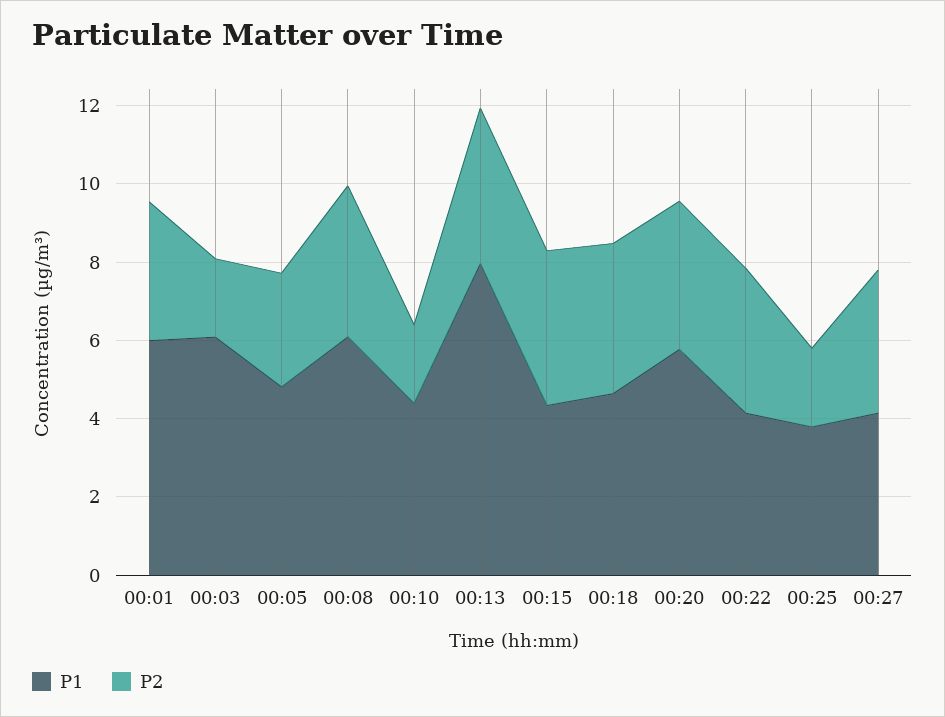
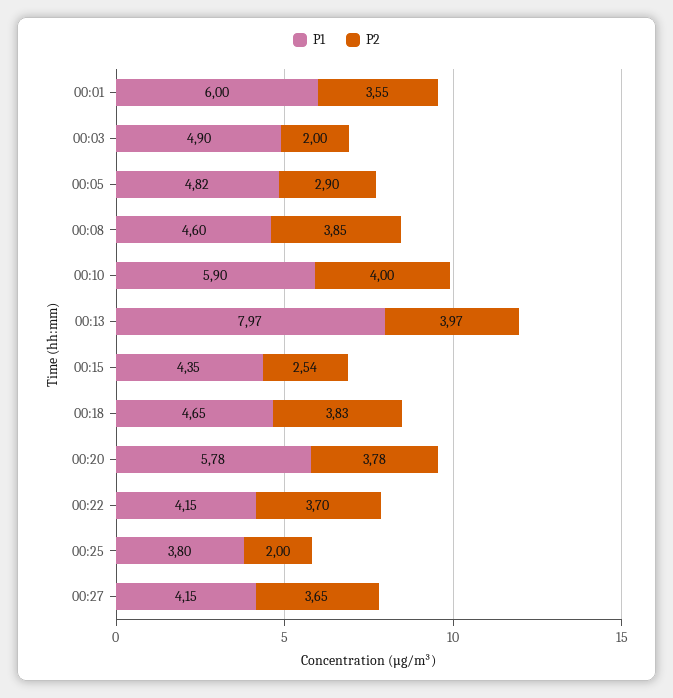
  {
    "P1": {
      "00:01": 6,
-     "00:03": 6,
+     "00:03": 4.9,
      "00:05": 4.82,
-     "00:08": 6,
+     "00:08": 4.6,
-     "00:10": 4.5,
+     "00:10": 5.9,
      "00:13": 7.97,
      "00:15": 4.35,
      "00:18": 4.65,
      "00:20": 5.78,
      "00:22": 4.15,
      "00:25": 3.8,
      "00:27": 4.15
    },
    "P2": {
      "00:01": 3.55,
      "00:03": 2,
      "00:05": 2.9,
      "00:08": 3.85,
-     "00:10": 2,
+     "00:10": 4,
      "00:13": 3.97,
-     "00:15": 4,
+     "00:15": 2.54,
      "00:18": 3.83,
      "00:20": 3.78,
      "00:22": 3.7,
      "00:25": 2,
      "00:27": 3.65
    }
  }

